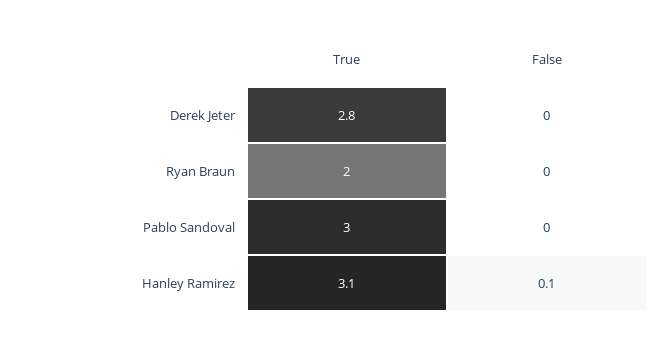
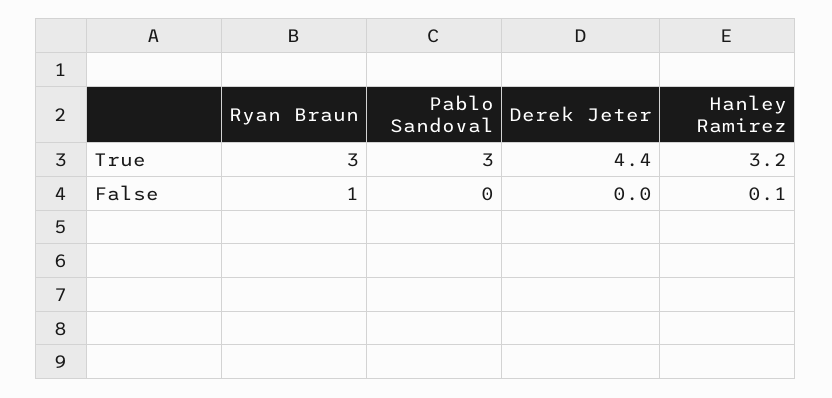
  {
    "True": {
-     "Derek Jeter": 2.8,
+     "Derek Jeter": 4.4,
-     "Ryan Braun": 2,
+     "Ryan Braun": 3,
      "Pablo Sandoval": 3,
-     "Hanley Ramirez": 3.1
+     "Hanley Ramirez": 3.2
    },
    "False": {
      "Derek Jeter": 0,
-     "Ryan Braun": 0,
+     "Ryan Braun": 1,
      "Pablo Sandoval": 0,
      "Hanley Ramirez": 0.1
    }
  }

